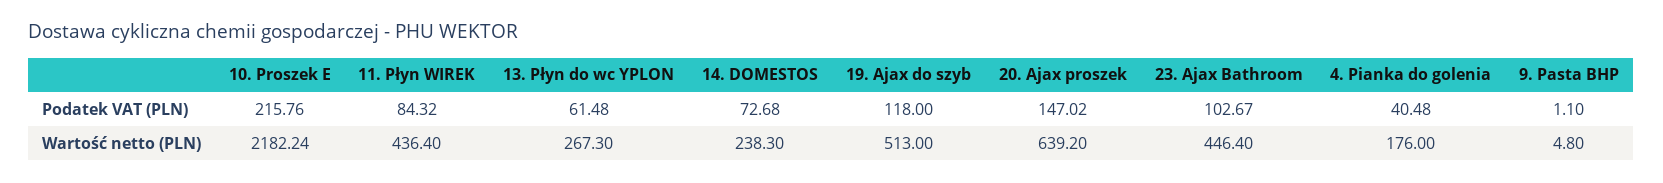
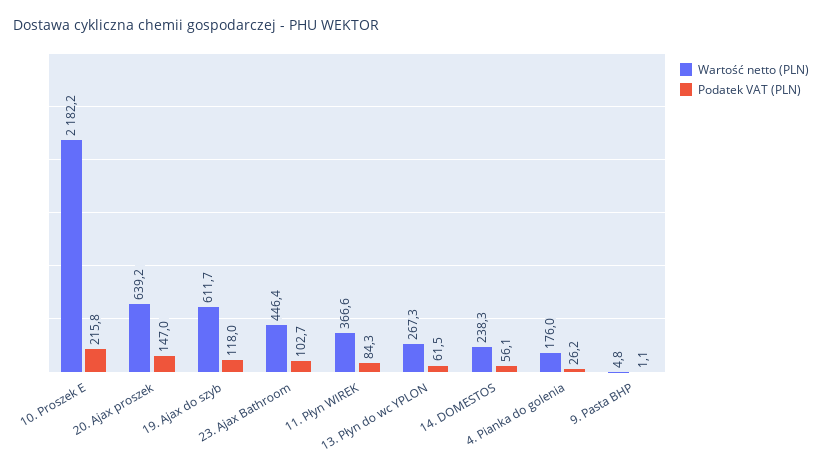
  {
    "Podatek VAT (PLN)": {
      "10. Proszek E": 215.76,
      "11. Płyn WIREK": 84.32,
      "13. Płyn do wc YPLON": 61.48,
-     "14. DOMESTOS": 72.68,
+     "14. DOMESTOS": 56.1,
      "19. Ajax do szyb": 118,
      "20. Ajax proszek": 147.02,
      "23. Ajax Bathroom": 102.67,
-     "4. Pianka do golenia": 40.48,
+     "4. Pianka do golenia": 26.2,
      "9. Pasta BHP": 1.1
    },
    "Wartość netto (PLN)": {
      "10. Proszek E": 2182.24,
-     "11. Płyn WIREK": 436.4,
+     "11. Płyn WIREK": 366.6,
      "13. Płyn do wc YPLON": 267.3,
      "14. DOMESTOS": 238.3,
-     "19. Ajax do szyb": 513,
+     "19. Ajax do szyb": 611.7,
      "20. Ajax proszek": 639.2,
      "23. Ajax Bathroom": 446.4,
      "4. Pianka do golenia": 176,
      "9. Pasta BHP": 4.8
    }
  }

